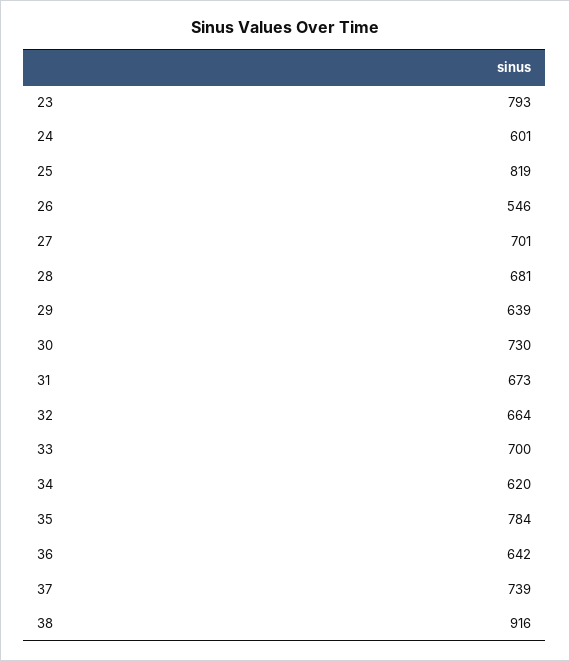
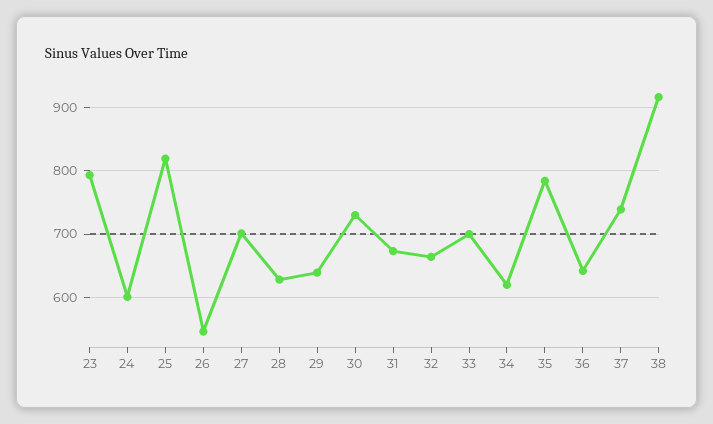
  {
    "23": 793,
    "24": 601,
    "25": 819,
    "26": 546,
    "27": 701,
-   "28": 681,
+   "28": 630,
    "29": 639,
    "30": 730,
    "31": 673,
    "32": 664,
    "33": 700,
    "34": 620,
    "35": 784,
    "36": 642,
    "37": 739,
    "38": 916
  }

